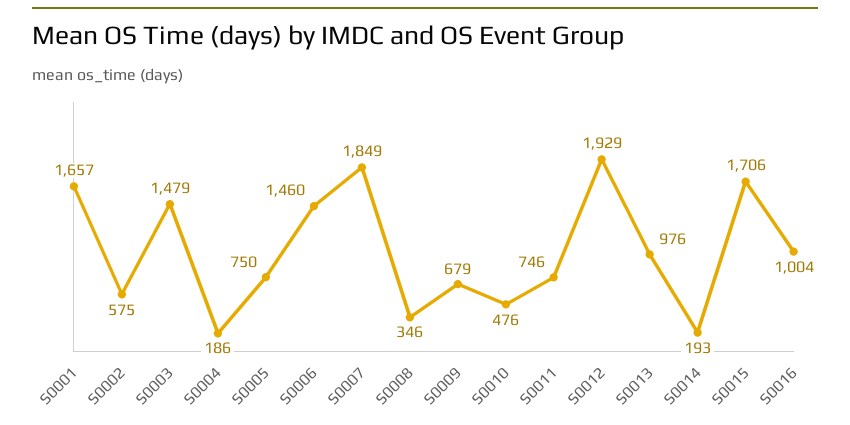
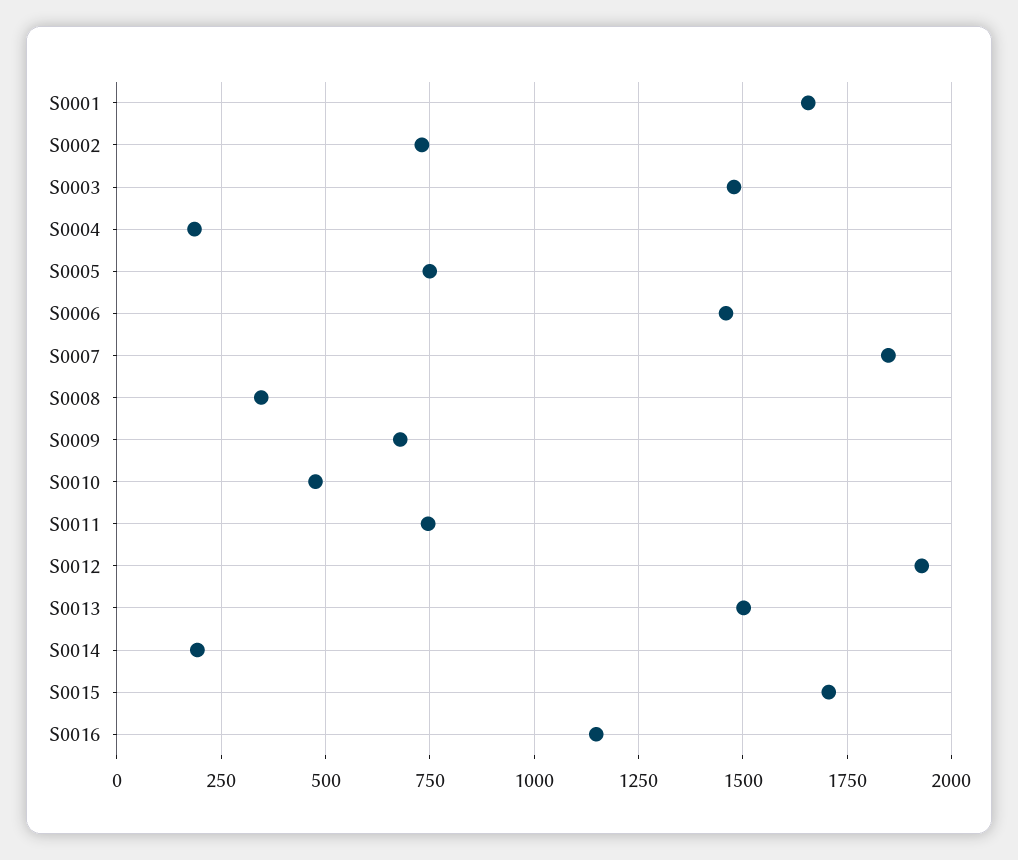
  {
    "S0001": 1657,
-   "S0002": 575,
+   "S0002": 725,
    "S0003": 1479,
    "S0004": 186,
    "S0005": 750,
    "S0006": 1460,
    "S0007": 1849,
    "S0008": 346,
    "S0009": 679,
    "S0010": 476,
    "S0011": 746,
    "S0012": 1929,
-   "S0013": 976,
+   "S0013": 1500,
    "S0014": 193,
    "S0015": 1706,
-   "S0016": 1004
+   "S0016": 1150
  }

